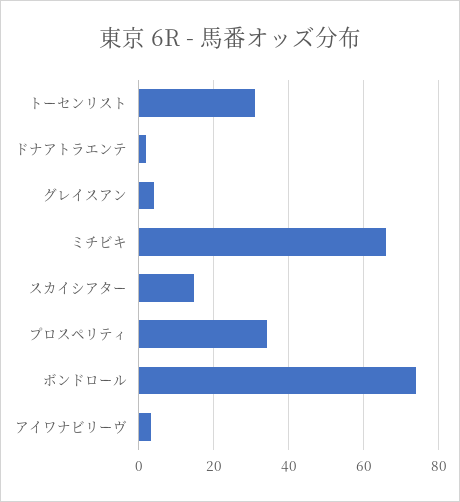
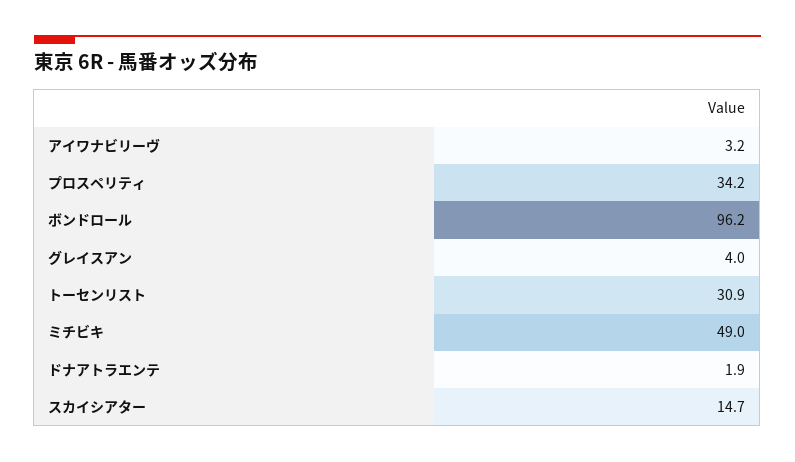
  {
    "トーセンリスト": 30.9,
    "ドナアトラエンテ": 1.9,
    "グレイスアン": 4,
-   "ミチビキ": 66,
+   "ミチビキ": 49,
    "スカイシアター": 14.7,
    "プロスペリティ": 34.2,
-   "ボンドロール": 74,
+   "ボンドロール": 96.2,
    "アイワナビリーヴ": 3.2
  }

